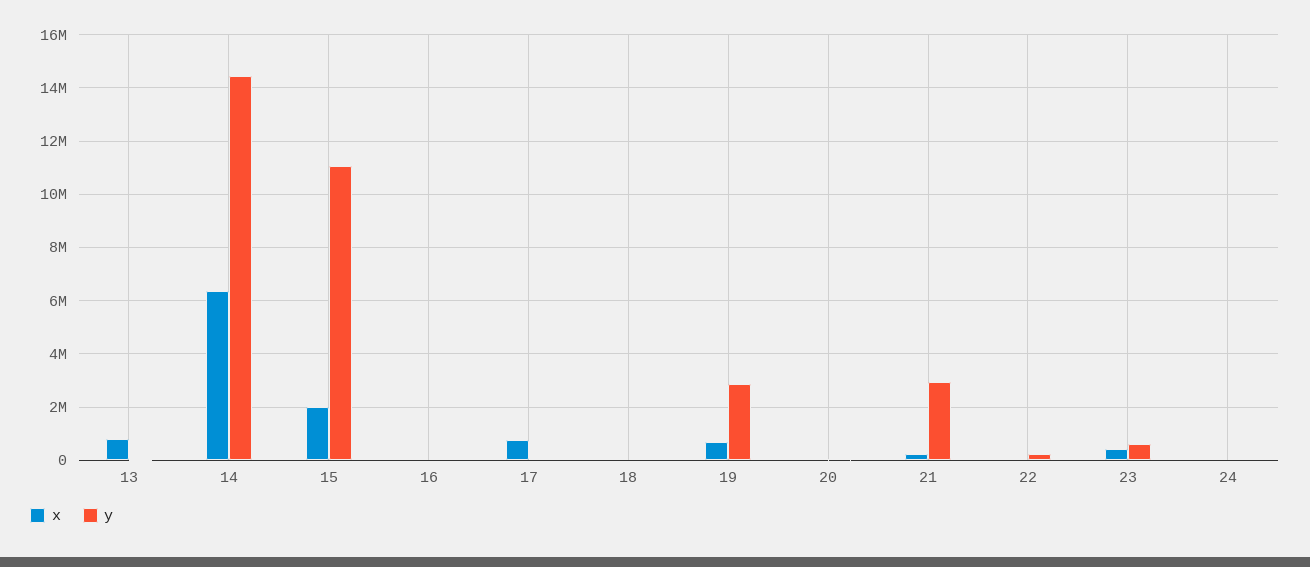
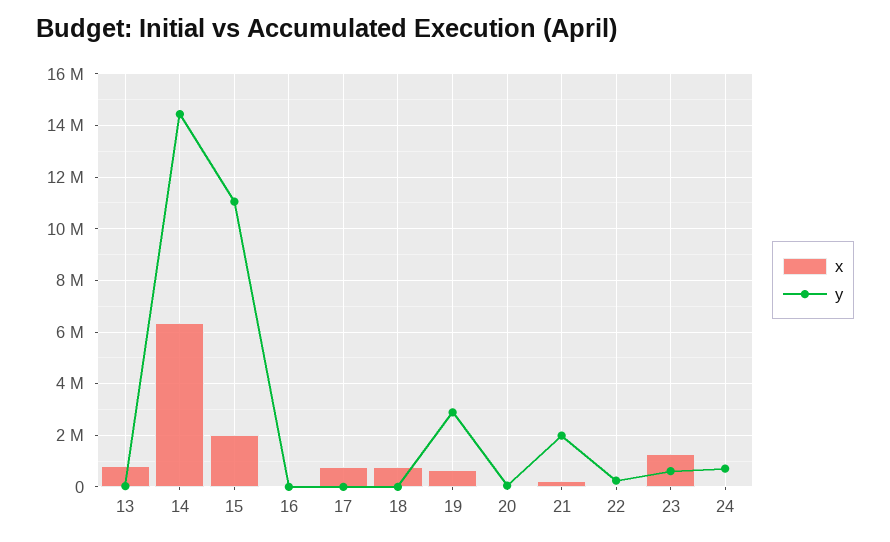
  {
    "x": {
      "13": 750000,
      "14": 6250000,
      "15": 2000000,
      "16": 0,
      "17": 750000,
-     "18": 0,
+     "18": 750000,
      "19": 750000,
      "20": 0,
      "21": 250000,
      "22": 0,
-     "23": 500000,
+     "23": 1250000,
      "24": 0
    },
    "y": {
      "13": 0,
      "14": 14500000,
      "15": 11000000,
      "16": 0,
      "17": 0,
      "18": 0,
      "19": 3000000,
      "20": 0,
-     "21": 3000000,
+     "21": 2000000,
      "22": 250000,
      "23": 500000,
-     "24": 0
+     "24": 750000
    }
  }

